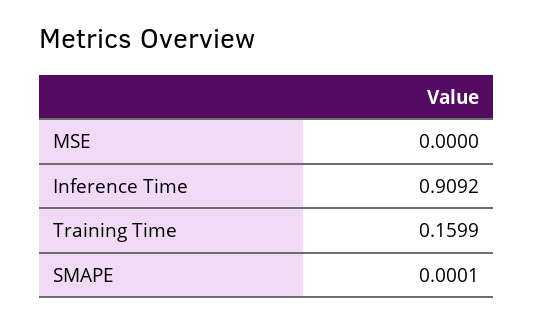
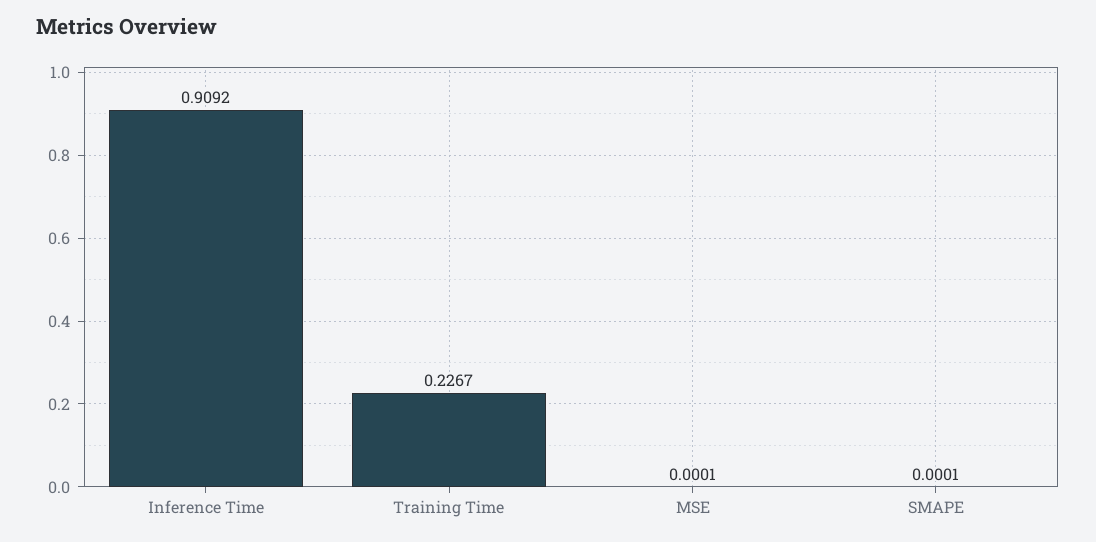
  {
-   "MSE": 0,
+   "MSE": 0.0001,
    "Inference Time": 0.9092,
-   "Training Time": 0.1599,
+   "Training Time": 0.2267,
    "SMAPE": 0.0001
  }

